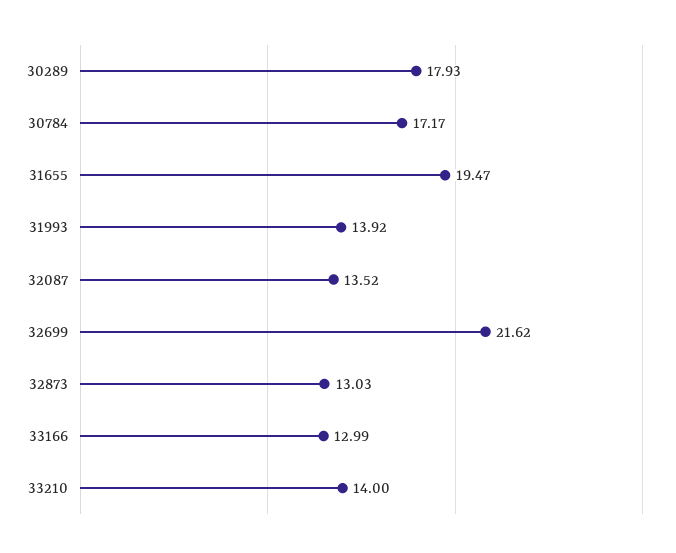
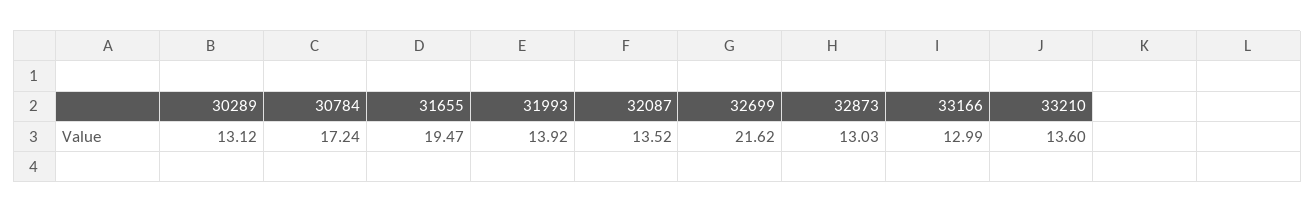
  {
-   "30289": 17.93,
+   "30289": 13.12,
-   "30784": 17.17,
+   "30784": 17.24,
    "31655": 19.47,
    "31993": 13.92,
    "32087": 13.52,
    "32699": 21.62,
    "32873": 13.03,
    "33166": 12.99,
-   "33210": 14
+   "33210": 13.6
  }

